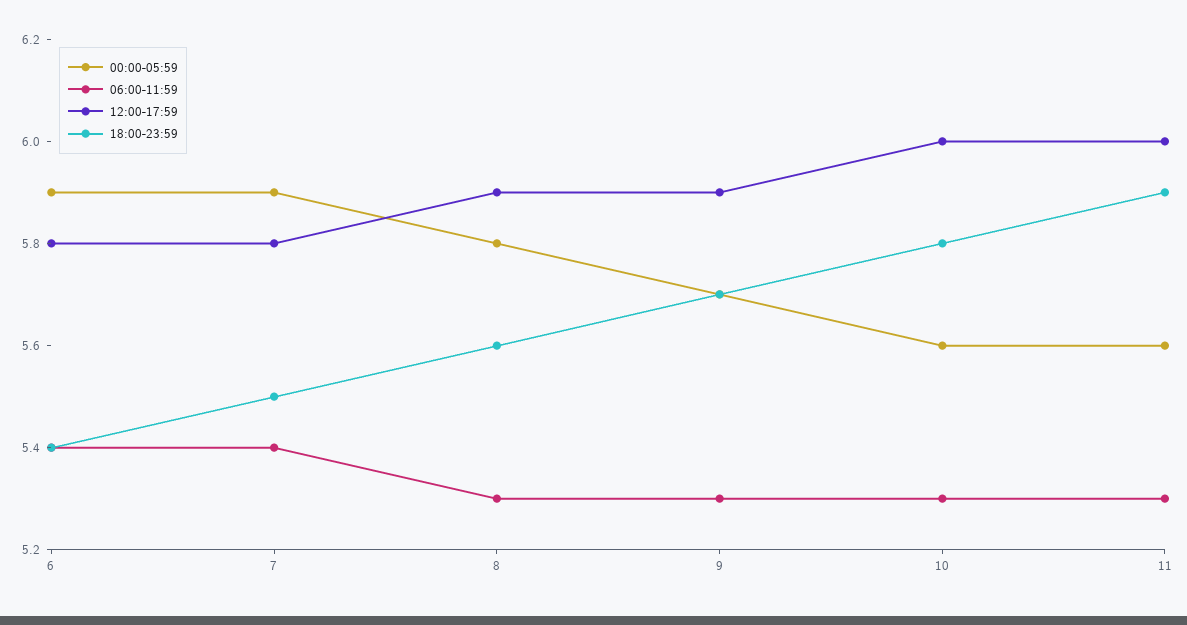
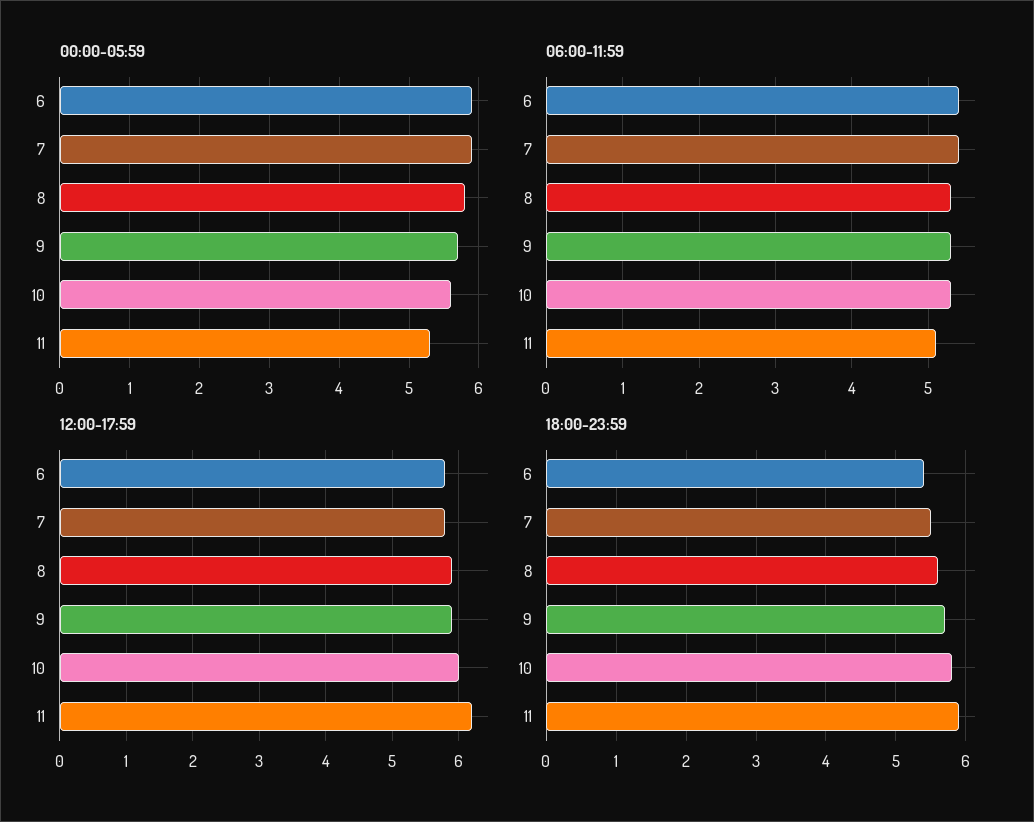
  {
    "00:00-05:59": {
      "6": 5.9,
      "7": 5.9,
      "8": 5.8,
      "9": 5.7,
      "10": 5.6,
-     "11": 5.6
+     "11": 5.3
    },
    "06:00-11:59": {
      "6": 5.4,
      "7": 5.4,
      "8": 5.3,
      "9": 5.3,
      "10": 5.3,
-     "11": 5.3
+     "11": 5.1
    },
    "12:00-17:59": {
      "6": 5.8,
      "7": 5.8,
      "8": 5.9,
      "9": 5.9,
      "10": 6,
-     "11": 6
+     "11": 6.2
    },
    "18:00-23:59": {
      "6": 5.4,
      "7": 5.5,
      "8": 5.6,
      "9": 5.7,
      "10": 5.8,
      "11": 5.9
    }
  }

